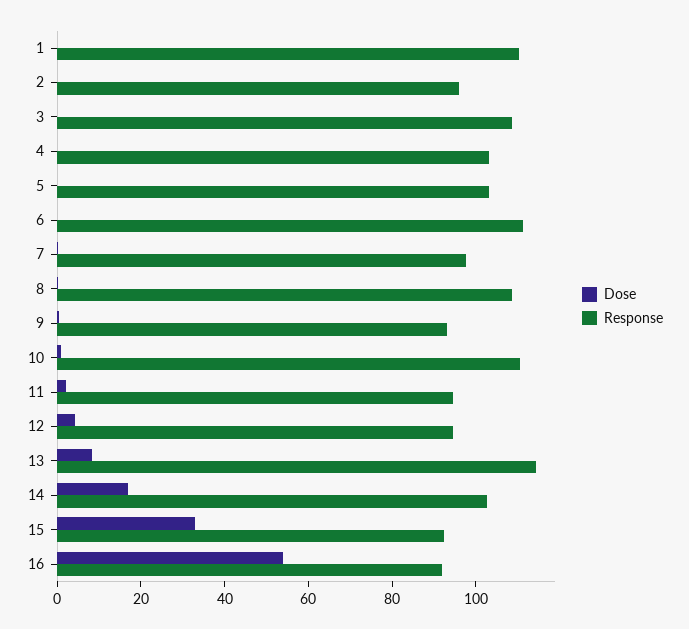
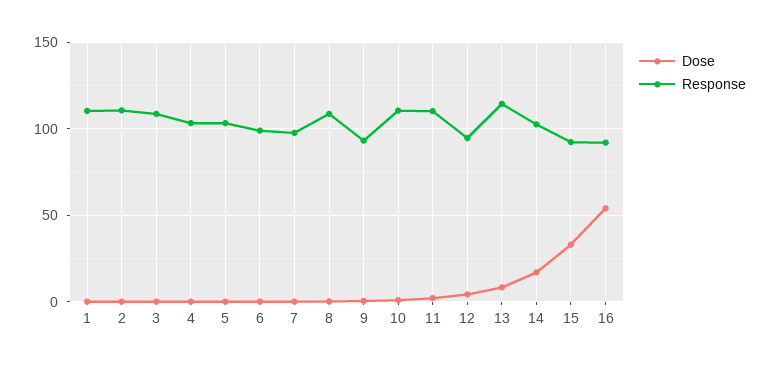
  {
    "Dose": {
      "1": 0,
      "2": 0,
      "3": 0,
      "4": 0,
      "5": 0,
      "6": 0,
      "7": 0,
      "8": 0,
      "9": 0,
      "10": 0,
      "11": 0,
      "12": 5,
      "13": 10,
      "14": 15,
      "15": 35,
      "16": 55
    },
    "Response": {
      "1": 110,
-     "2": 95,
+     "2": 110,
      "3": 110,
      "4": 105,
      "5": 105,
-     "6": 110,
+     "6": 100,
      "7": 100,
      "8": 110,
      "9": 95,
      "10": 110,
-     "11": 95,
+     "11": 110,
      "12": 95,
      "13": 115,
      "14": 105,
      "15": 90,
      "16": 90
    }
  }

